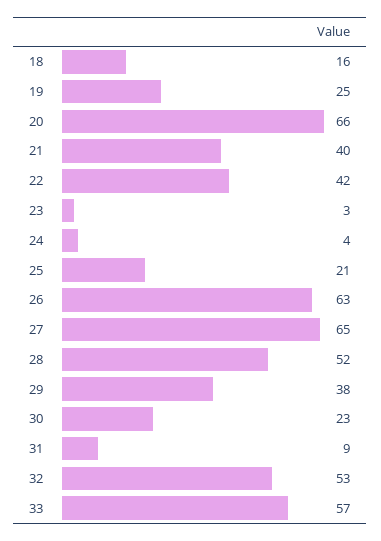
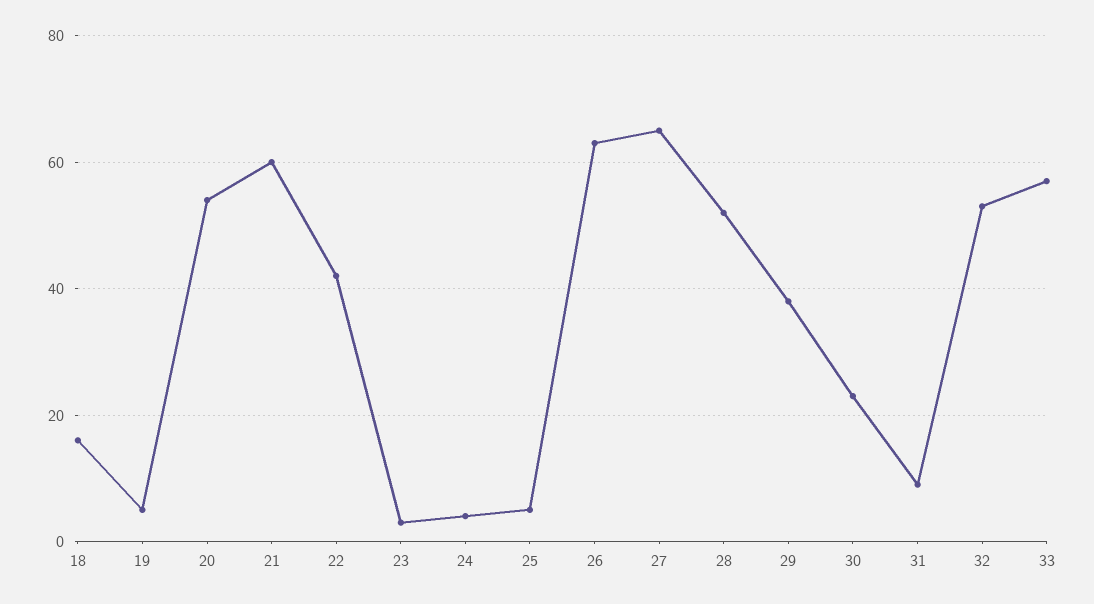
  {
    "18": 16,
-   "19": 25,
+   "19": 5,
-   "20": 66,
+   "20": 55,
-   "21": 40,
+   "21": 60,
    "22": 42,
    "23": 3,
    "24": 4,
-   "25": 21,
+   "25": 5,
    "26": 63,
    "27": 65,
    "28": 52,
    "29": 38,
    "30": 23,
    "31": 9,
    "32": 53,
    "33": 57
  }

